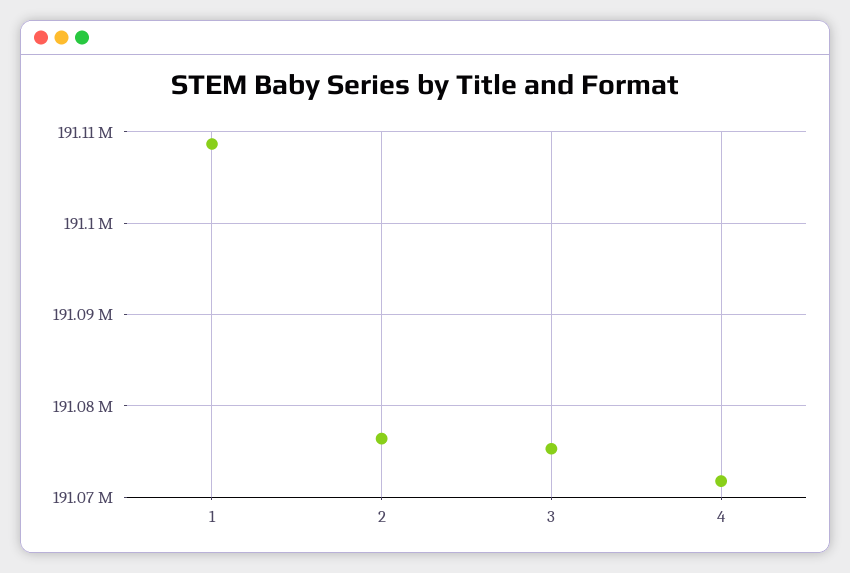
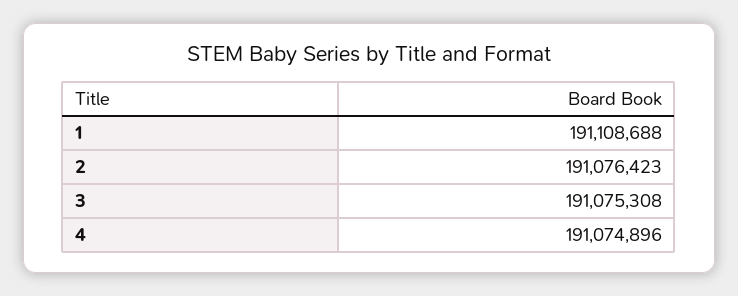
  {
    "1": 191108688,
    "2": 191076423,
    "3": 191075308,
-   "4": 191072000
+   "4": 191074896
  }

